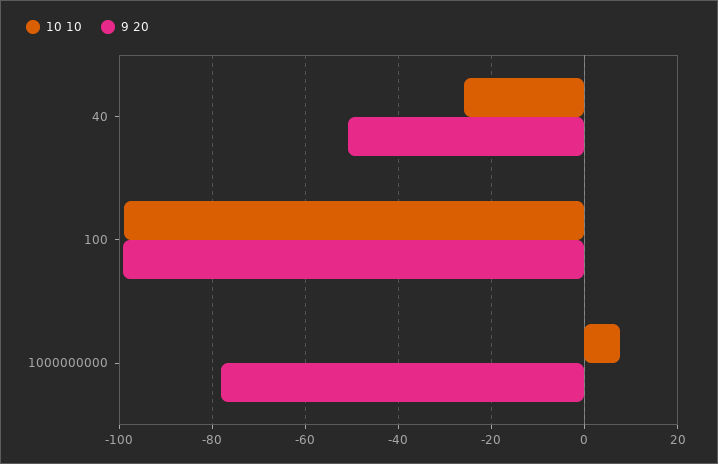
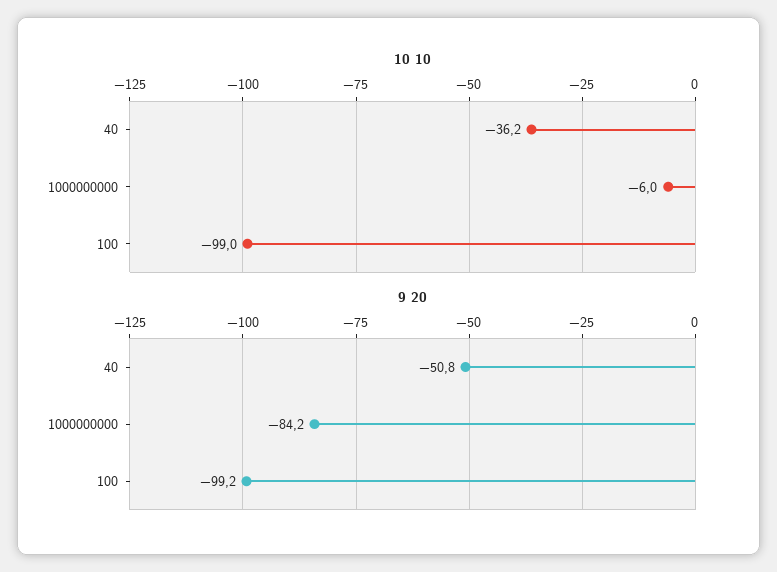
  {
    "10 10": {
-     "40": -26,
+     "40": -36.2,
      "100": -99,
-     "1000000000": 8
+     "1000000000": -6
    },
    "9 20": {
      "40": -50.8,
      "100": -99.2,
-     "1000000000": -78
+     "1000000000": -84.2
    }
  }

